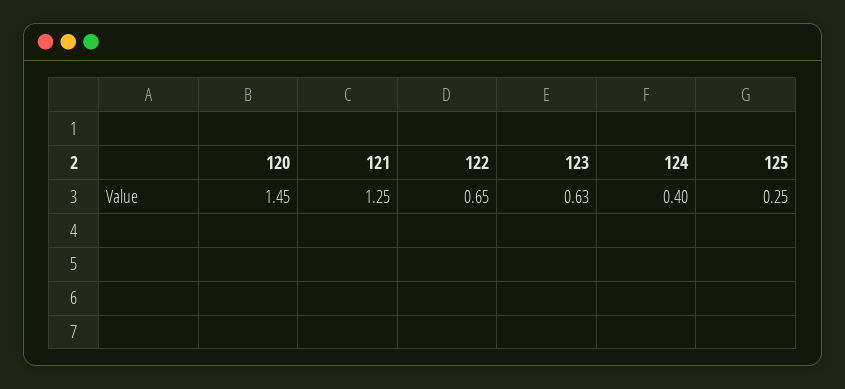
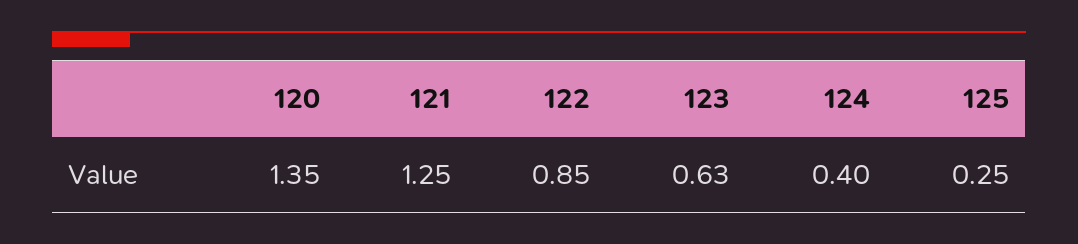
  {
-   "120": 1.45,
+   "120": 1.35,
    "121": 1.25,
-   "122": 0.65,
+   "122": 0.85,
    "123": 0.63,
    "124": 0.4,
    "125": 0.25
  }

